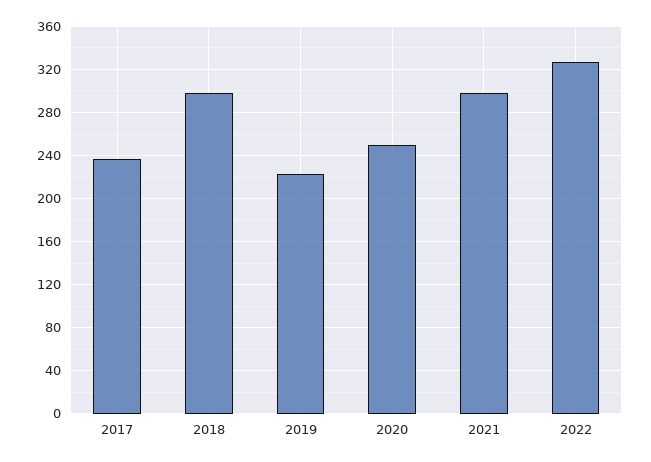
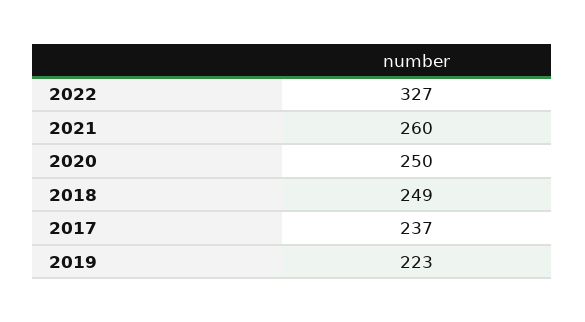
  {
    "2017": 237,
-   "2018": 300,
+   "2018": 249,
    "2019": 223,
    "2020": 250,
-   "2021": 300,
+   "2021": 260,
    "2022": 327
  }

